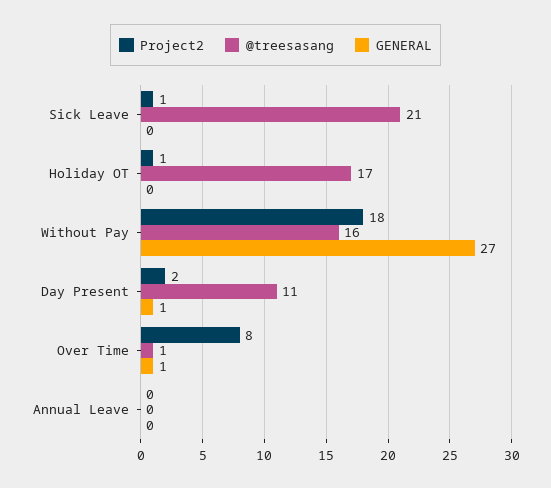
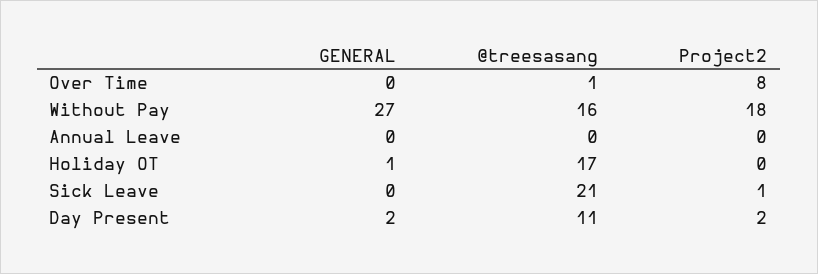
  {
    "Project2": {
      "Sick Leave": 1,
-     "Holiday OT": 1,
+     "Holiday OT": 0,
      "Without Pay": 18,
      "Day Present": 2,
      "Over Time": 8,
      "Annual Leave": 0
    },
    "@treesasang": {
      "Sick Leave": 21,
      "Holiday OT": 17,
      "Without Pay": 16,
      "Day Present": 11,
      "Over Time": 1,
      "Annual Leave": 0
    },
    "GENERAL": {
      "Sick Leave": 0,
-     "Holiday OT": 0,
+     "Holiday OT": 1,
      "Without Pay": 27,
-     "Day Present": 1,
+     "Day Present": 2,
-     "Over Time": 1,
+     "Over Time": 0,
      "Annual Leave": 0
    }
  }

